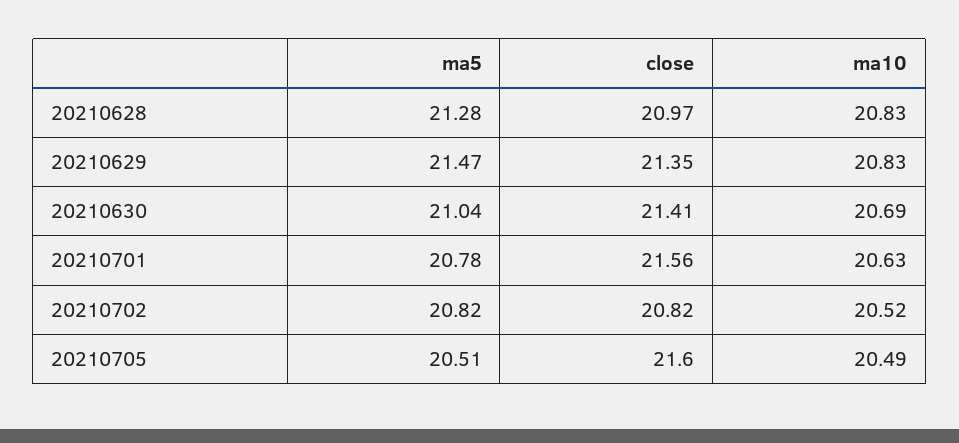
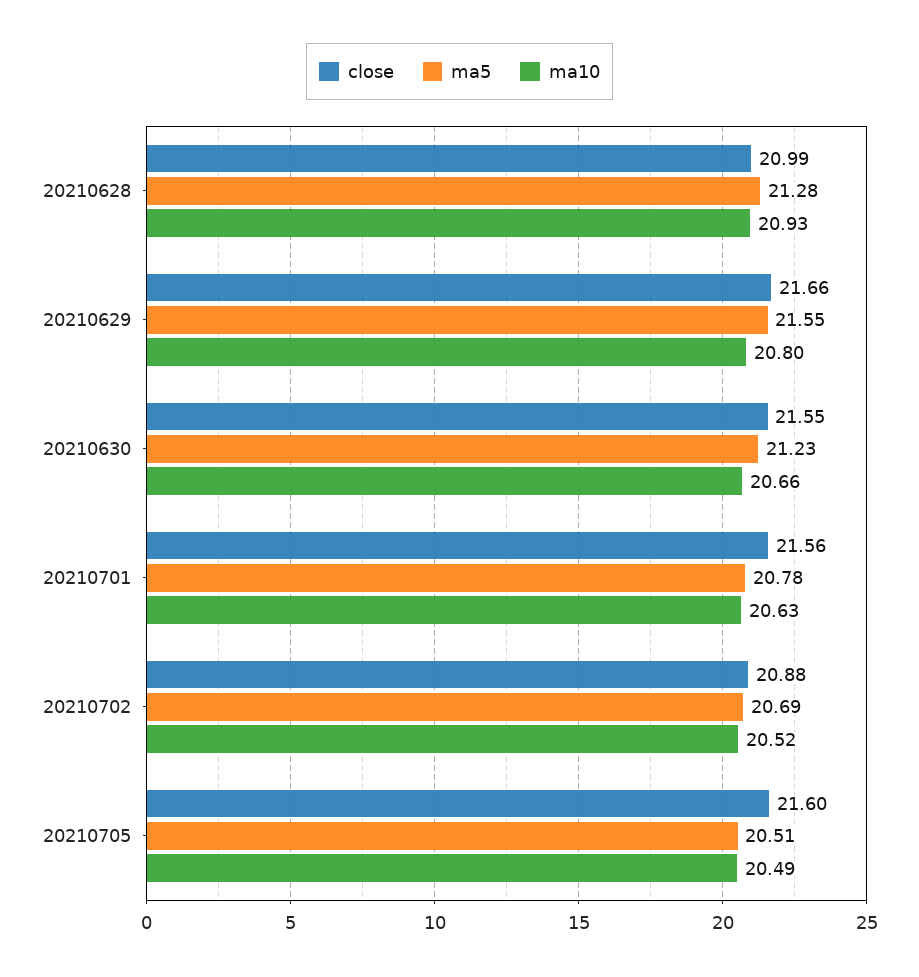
  {
    "ma5": {
      "20210628": 21.28,
-     "20210629": 21.47,
+     "20210629": 21.55,
-     "20210630": 21.04,
+     "20210630": 21.23,
      "20210701": 20.78,
-     "20210702": 20.82,
+     "20210702": 20.69,
      "20210705": 20.51
    },
    "close": {
-     "20210628": 20.97,
+     "20210628": 20.99,
-     "20210629": 21.35,
+     "20210629": 21.66,
-     "20210630": 21.41,
+     "20210630": 21.55,
      "20210701": 21.56,
-     "20210702": 20.82,
+     "20210702": 20.88,
      "20210705": 21.6
    },
    "ma10": {
-     "20210628": 20.83,
+     "20210628": 20.93,
-     "20210629": 20.83,
+     "20210629": 20.8,
-     "20210630": 20.69,
+     "20210630": 20.66,
      "20210701": 20.63,
      "20210702": 20.52,
      "20210705": 20.49
    }
  }

